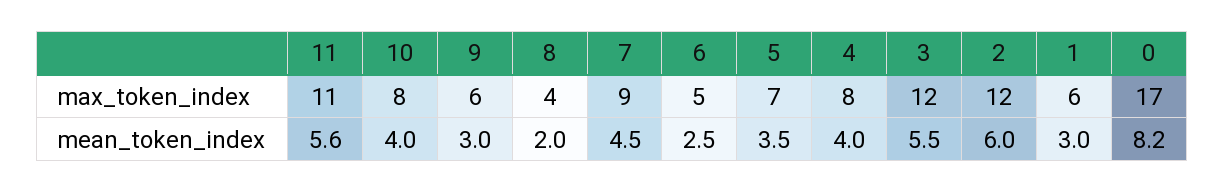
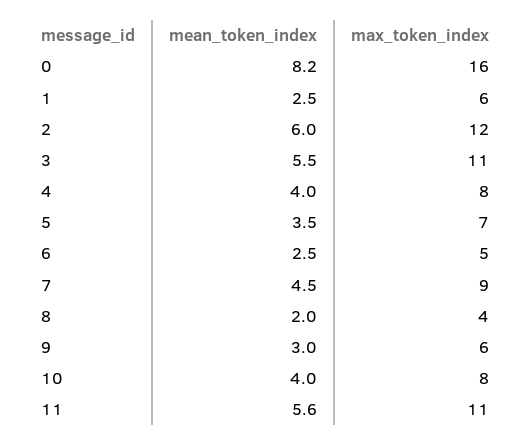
  {
    "11": {
      "max_token_index": 11,
      "mean_token_index": 5.6
    },
    "10": {
      "max_token_index": 8,
      "mean_token_index": 4
    },
    "9": {
      "max_token_index": 6,
      "mean_token_index": 3
    },
    "8": {
      "max_token_index": 4,
      "mean_token_index": 2
    },
    "7": {
      "max_token_index": 9,
      "mean_token_index": 4.5
    },
    "6": {
      "max_token_index": 5,
      "mean_token_index": 2.5
    },
    "5": {
      "max_token_index": 7,
      "mean_token_index": 3.5
    },
    "4": {
      "max_token_index": 8,
      "mean_token_index": 4
    },
    "3": {
-     "max_token_index": 12,
+     "max_token_index": 11,
      "mean_token_index": 5.5
    },
    "2": {
      "max_token_index": 12,
      "mean_token_index": 6
    },
    "1": {
      "max_token_index": 6,
-     "mean_token_index": 3
+     "mean_token_index": 2.5
    },
    "0": {
-     "max_token_index": 17,
+     "max_token_index": 16,
      "mean_token_index": 8.2
    }
  }

